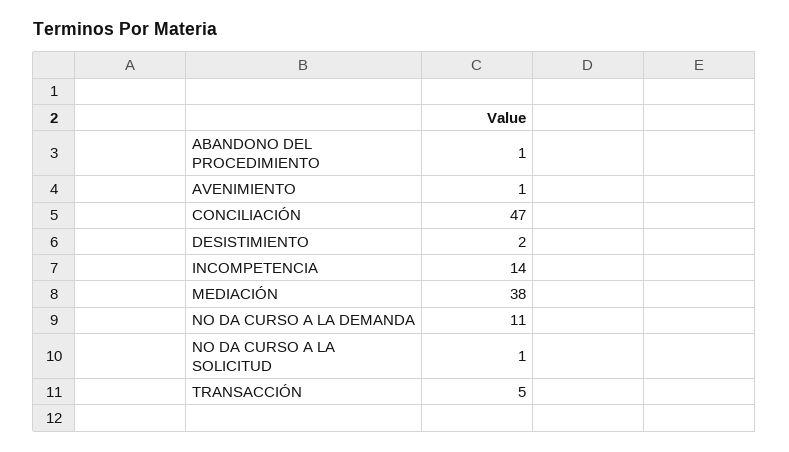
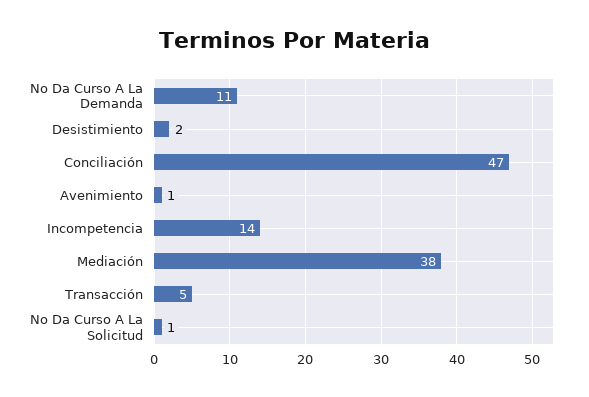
  {
-   "ABANDONO DEL PROCEDIMIENTO": 1,
    "AVENIMIENTO": 1,
    "CONCILIACIÓN": 47,
    "DESISTIMIENTO": 2,
    "INCOMPETENCIA": 14,
    "MEDIACIÓN": 38,
    "NO DA CURSO A LA DEMANDA": 11,
    "NO DA CURSO A LA SOLICITUD": 1,
    "TRANSACCIÓN": 5
  }

